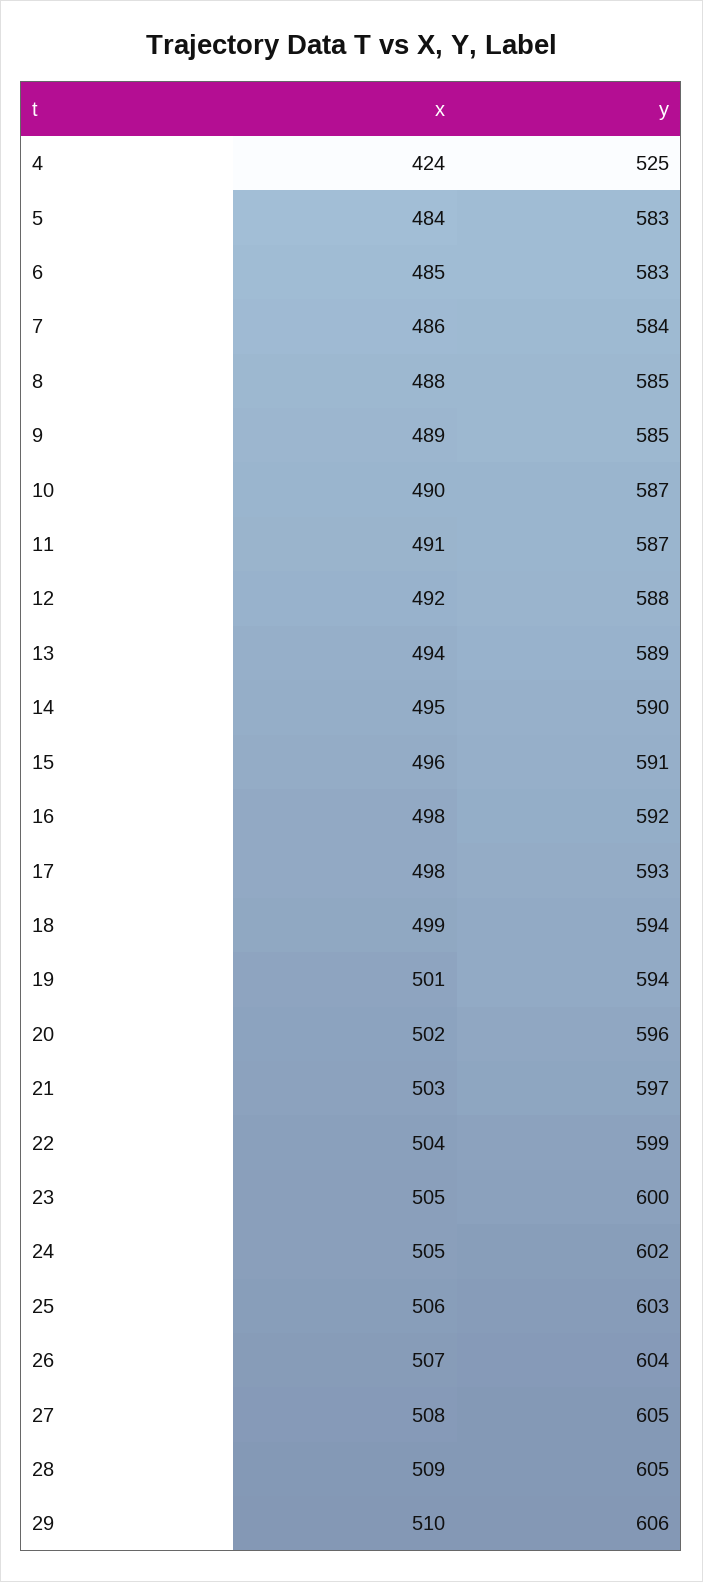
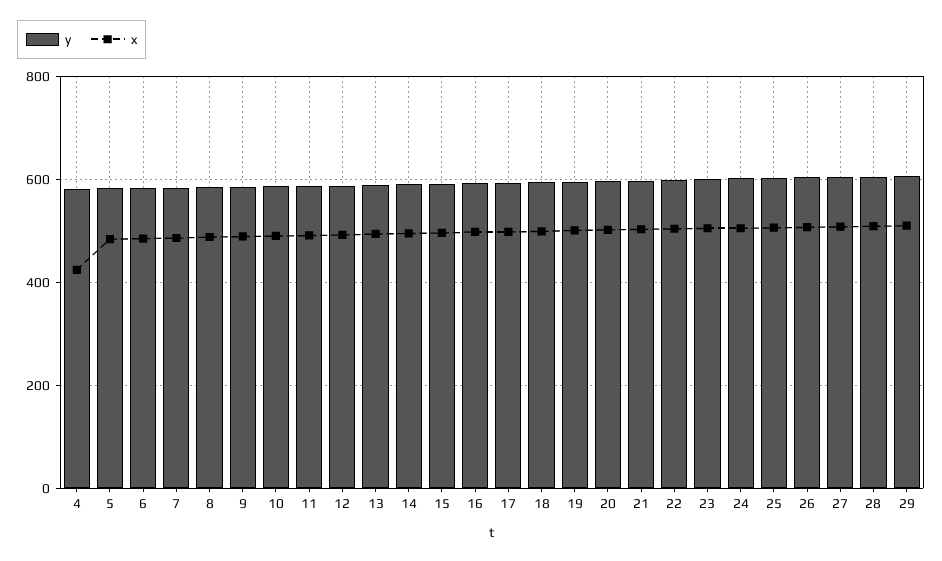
  {
    "x": {
      "4": 424,
      "5": 484,
      "6": 485,
      "7": 486,
      "8": 488,
      "9": 489,
      "10": 490,
      "11": 491,
      "12": 492,
      "13": 494,
      "14": 495,
      "15": 496,
      "16": 498,
      "17": 498,
      "18": 499,
      "19": 501,
      "20": 502,
      "21": 503,
      "22": 504,
      "23": 505,
      "24": 505,
      "25": 506,
      "26": 507,
      "27": 508,
      "28": 509,
      "29": 510
    },
    "y": {
-     "4": 525,
+     "4": 580,
      "5": 583,
      "6": 583,
      "7": 584,
      "8": 585,
      "9": 585,
      "10": 587,
      "11": 587,
      "12": 588,
      "13": 589,
      "14": 590,
      "15": 591,
      "16": 592,
      "17": 593,
      "18": 594,
      "19": 594,
      "20": 596,
      "21": 597,
      "22": 599,
      "23": 600,
      "24": 602,
      "25": 603,
      "26": 604,
      "27": 605,
      "28": 605,
      "29": 606
    }
  }

